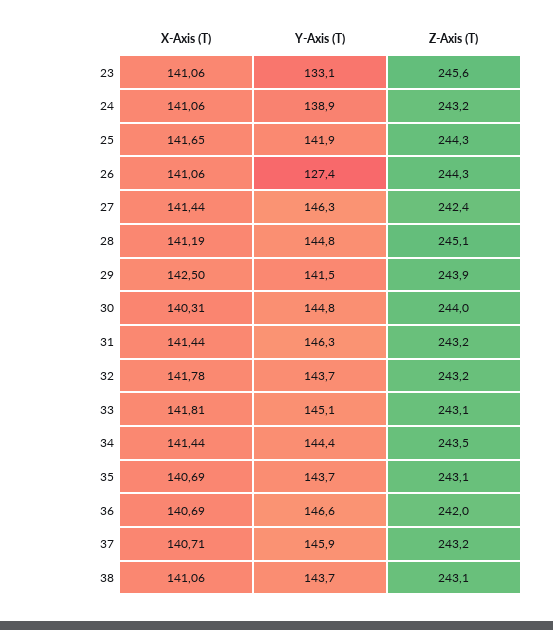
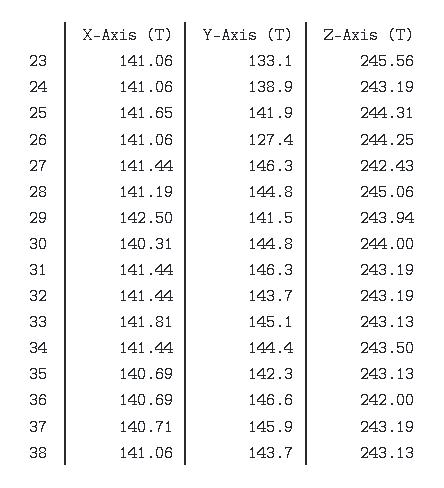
  {
    "X-Axis (T)": {
      "23": 141.06,
      "24": 141.06,
      "25": 141.65,
      "26": 141.06,
      "27": 141.44,
      "28": 141.19,
      "29": 142.5,
      "30": 140.31,
      "31": 141.44,
-     "32": 141.78,
+     "32": 141.44,
      "33": 141.81,
      "34": 141.44,
      "35": 140.69,
      "36": 140.69,
      "37": 140.71,
      "38": 141.06
    },
    "Y-Axis (T)": {
      "23": 133.1,
      "24": 138.9,
      "25": 141.9,
      "26": 127.4,
      "27": 146.3,
      "28": 144.8,
      "29": 141.5,
      "30": 144.8,
      "31": 146.3,
      "32": 143.7,
      "33": 145.1,
      "34": 144.4,
-     "35": 143.7,
+     "35": 142.3,
      "36": 146.6,
      "37": 145.9,
      "38": 143.7
    },
    "Z-Axis (T)": {
      "23": 245.56,
      "24": 243.19,
      "25": 244.31,
      "26": 244.25,
      "27": 242.43,
      "28": 245.06,
      "29": 243.94,
      "30": 244,
      "31": 243.19,
      "32": 243.19,
      "33": 243.13,
      "34": 243.5,
      "35": 243.13,
      "36": 242,
      "37": 243.19,
      "38": 243.13
    }
  }

